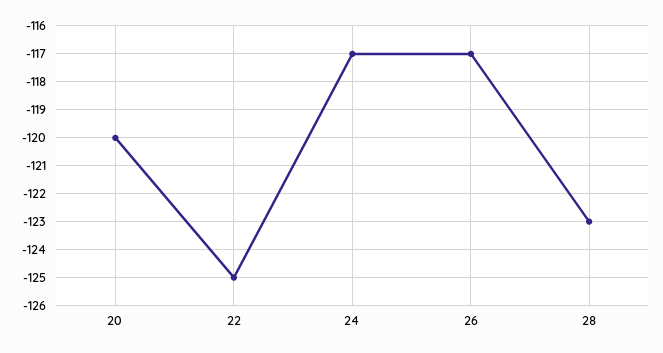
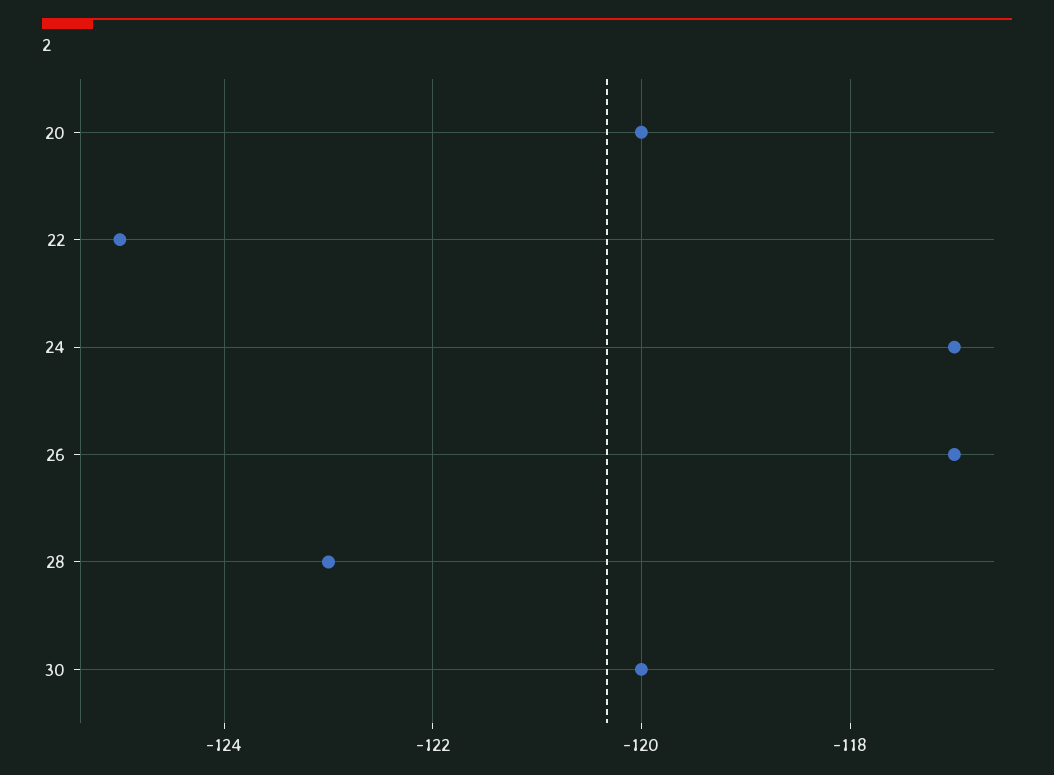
  {
    "20": -120,
    "22": -125,
    "24": -117,
    "26": -117,
-   "28": -123
+   "28": -123,
+   "30": -120
  }

